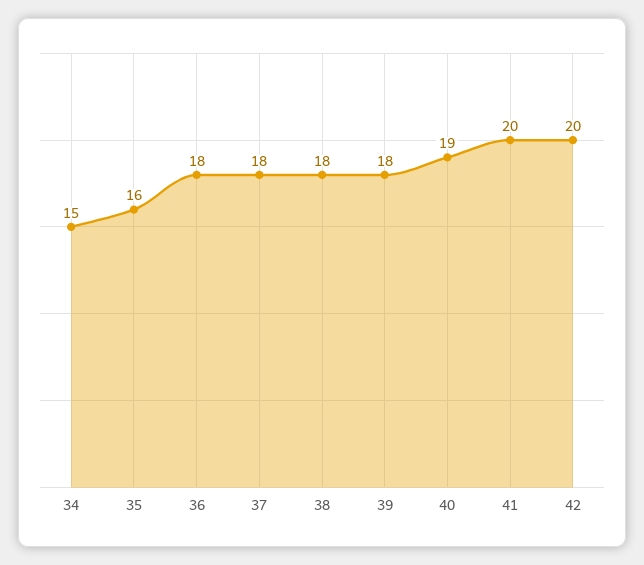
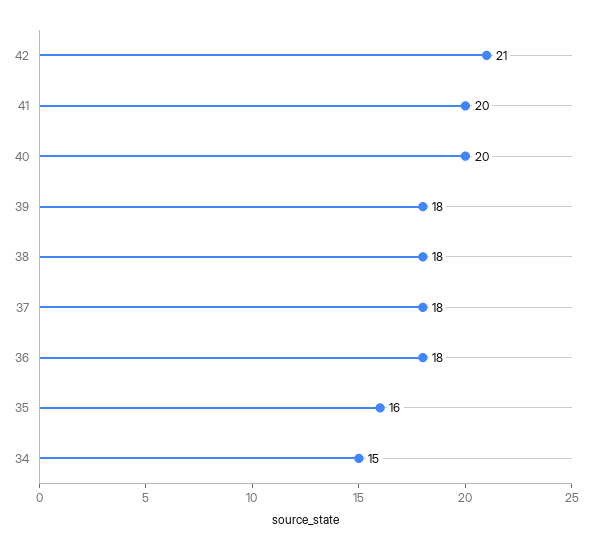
  {
    "34": 15,
    "35": 16,
    "36": 18,
    "37": 18,
    "38": 18,
    "39": 18,
-   "40": 19,
+   "40": 20,
    "41": 20,
-   "42": 20
+   "42": 21
  }

